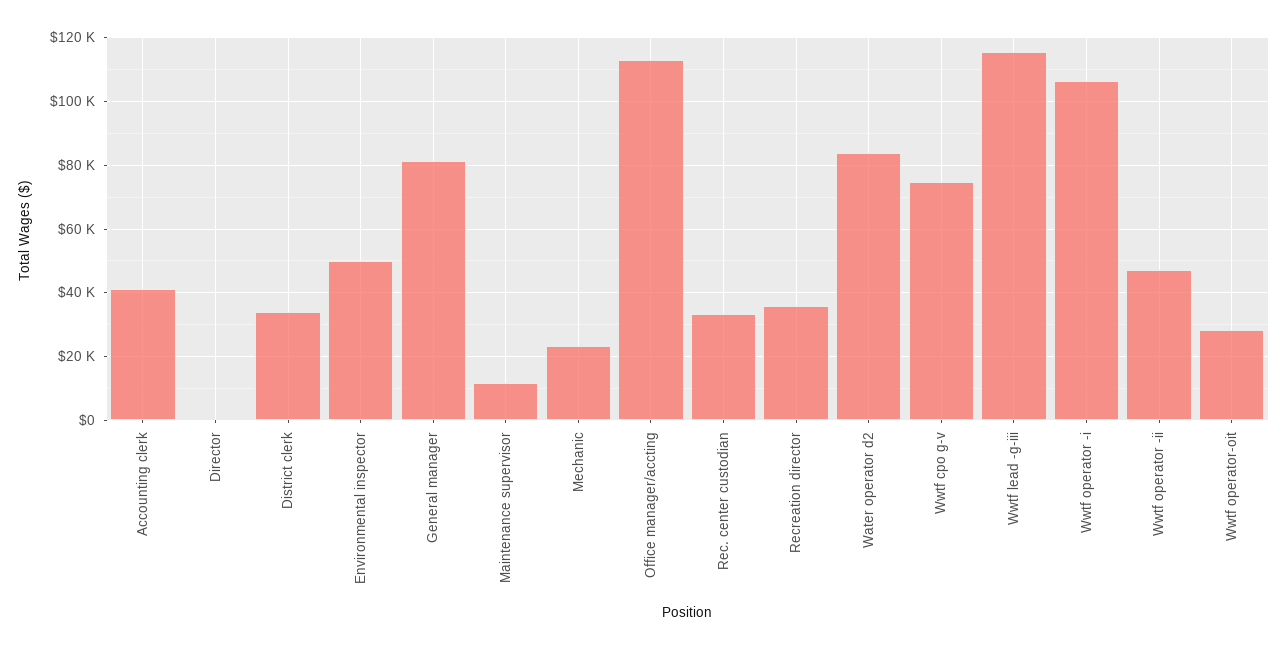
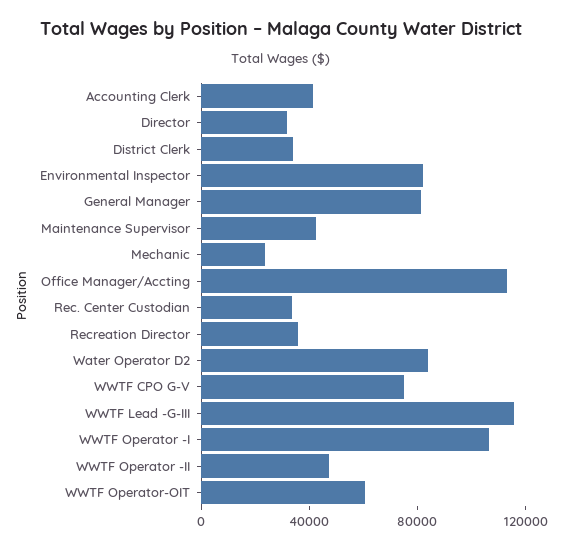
  {
    "Accounting clerk": 42000,
-   "Director": 0,
+   "Director": 30000,
    "District clerk": 34000,
-   "Environmental inspector": 50000,
+   "Environmental inspector": 80000,
    "General manager": 82000,
-   "Maintenance supervisor": 12000,
+   "Maintenance supervisor": 40000,
    "Mechanic": 24000,
    "Office manager/accting": 114000,
    "Rec. center custodian": 34000,
    "Recreation director": 36000,
    "Water operator d2": 84000,
    "Wwtf cpo g-v": 74000,
    "Wwtf lead -g-iii": 116000,
    "Wwtf operator -i": 106000,
    "Wwtf operator -ii": 48000,
-   "Wwtf operator-oit": 28000
+   "Wwtf operator-oit": 60000
  }

